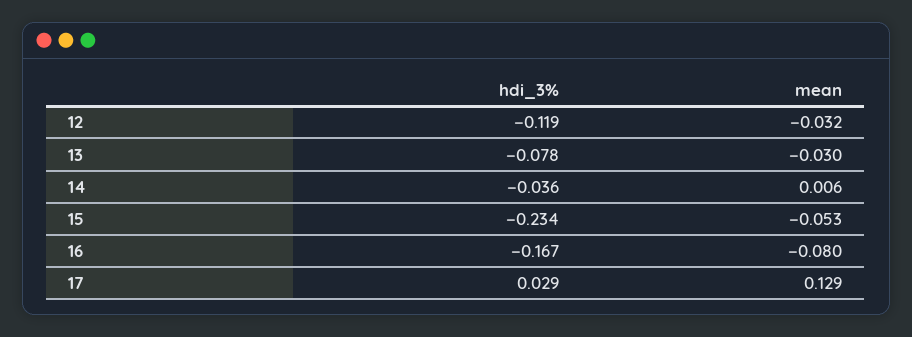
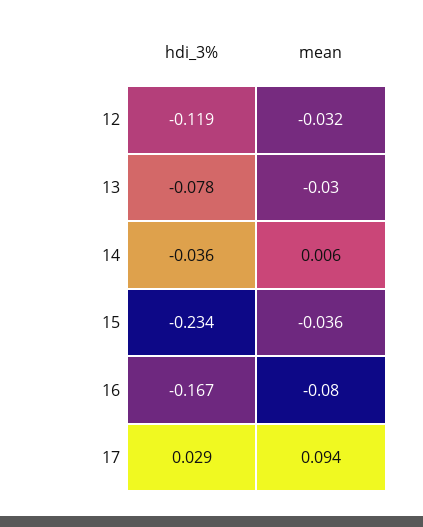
  {
    "hdi_3%": {
      "12": -0.119,
      "13": -0.078,
      "14": -0.036,
      "15": -0.234,
      "16": -0.167,
      "17": 0.029
    },
    "mean": {
      "12": -0.032,
      "13": -0.03,
      "14": 0.006,
-     "15": -0.053,
+     "15": -0.036,
      "16": -0.08,
-     "17": 0.129
+     "17": 0.094
    }
  }

